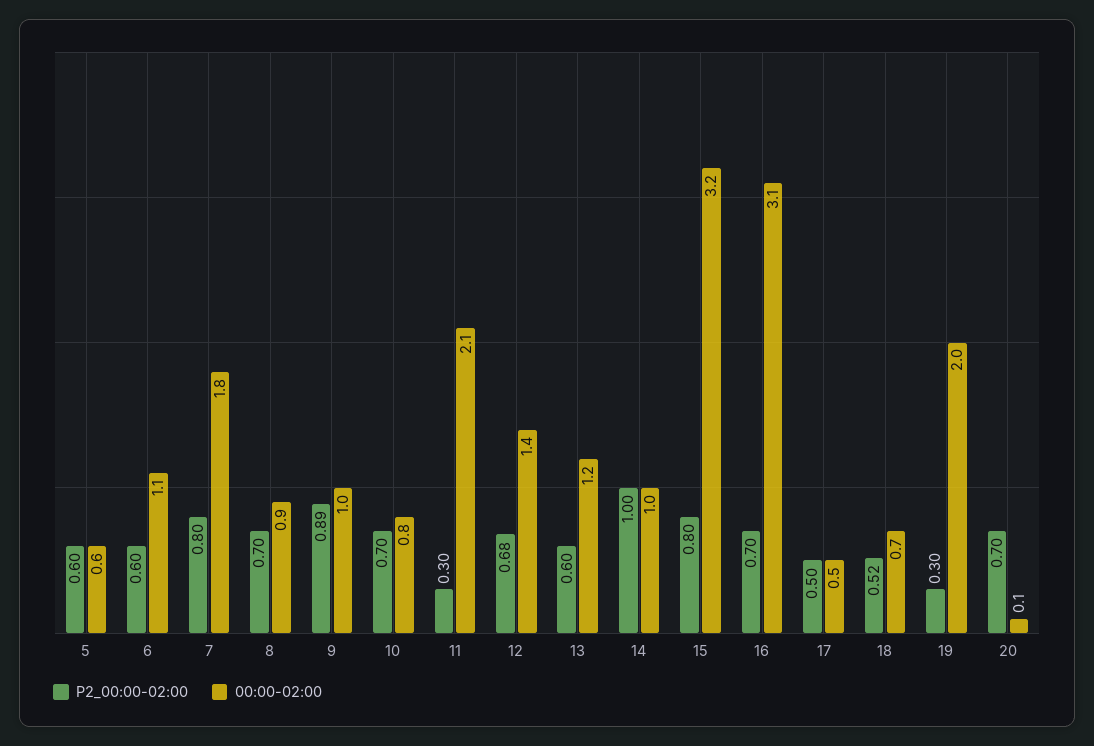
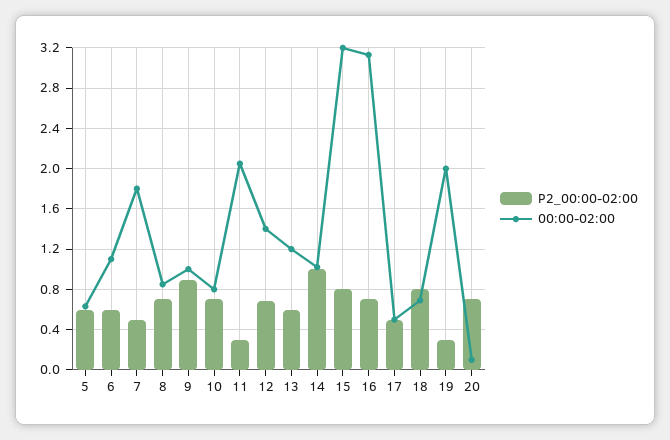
  {
    "P2_00:00-02:00": {
      "5": 0.6,
      "6": 0.6,
-     "7": 0.8,
+     "7": 0.5,
      "8": 0.7,
      "9": 0.89,
      "10": 0.7,
      "11": 0.3,
      "12": 0.68,
      "13": 0.6,
      "14": 1,
      "15": 0.8,
      "16": 0.7,
      "17": 0.5,
-     "18": 0.52,
+     "18": 0.8,
      "19": 0.3,
      "20": 0.7
    },
    "00:00-02:00": {
      "5": 0.6,
      "6": 1.1,
      "7": 1.8,
      "8": 0.9,
      "9": 1,
      "10": 0.8,
      "11": 2.1,
      "12": 1.4,
      "13": 1.2,
      "14": 1,
      "15": 3.2,
      "16": 3.1,
      "17": 0.5,
      "18": 0.7,
      "19": 2,
      "20": 0.1
    }
  }

